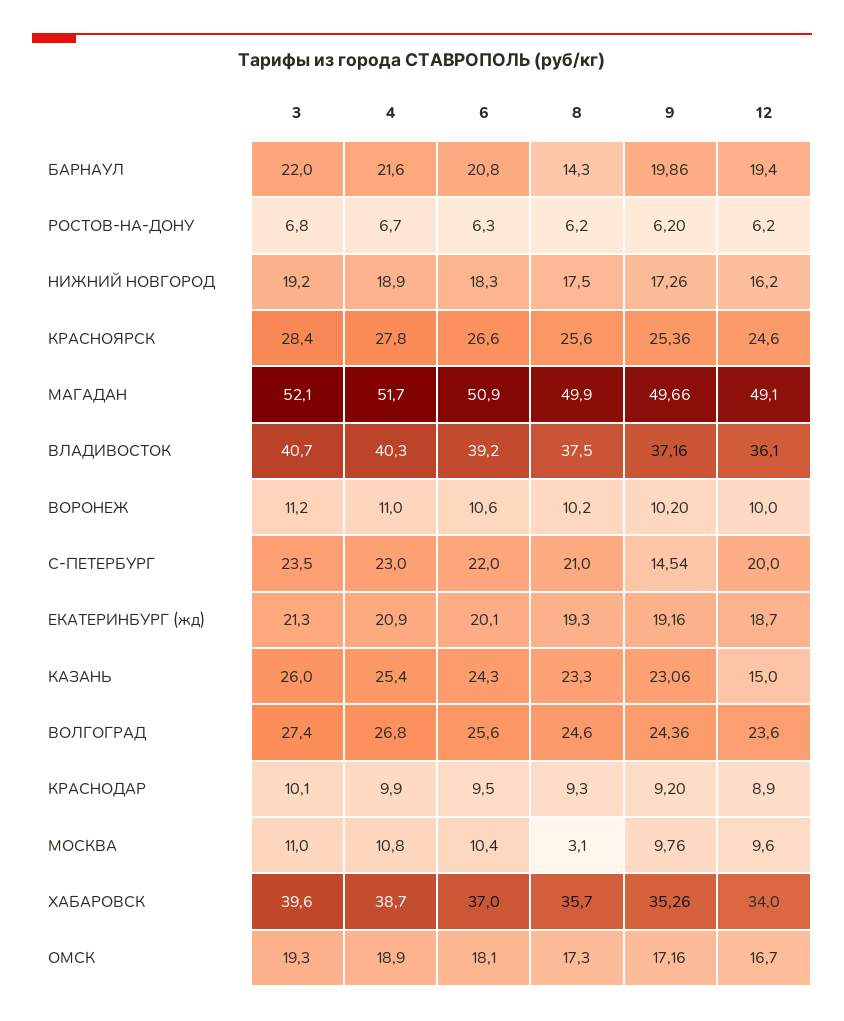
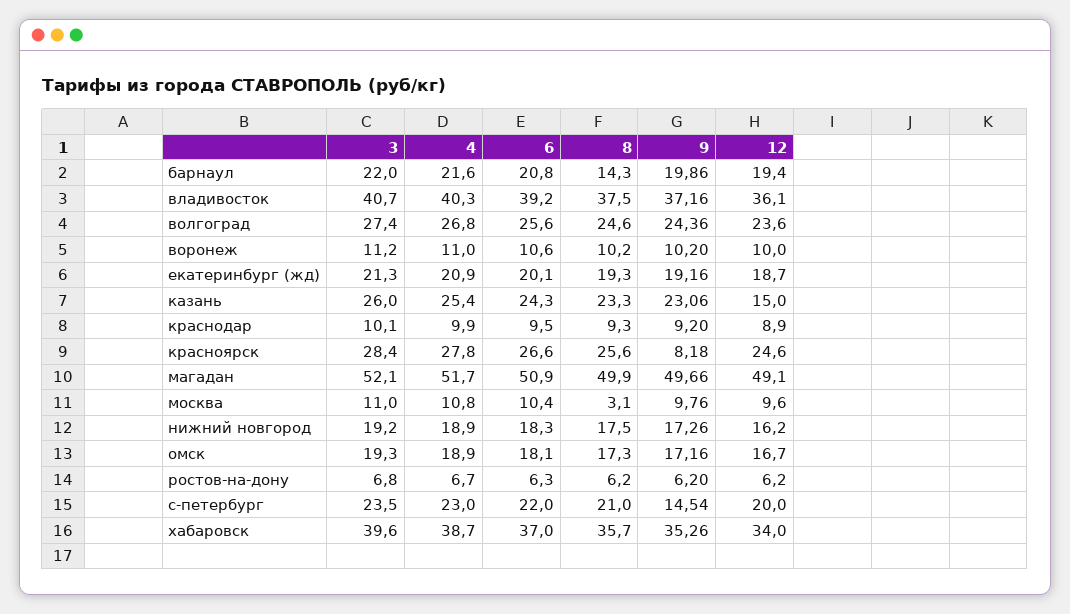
  {
    "3": {
      "БАРНАУЛ": 22,
      "РОСТОВ-НА-ДОНУ": 6.8,
      "НИЖНИЙ НОВГОРОД": 19.2,
      "КРАСНОЯРСК": 28.4,
      "МАГАДАН": 52.1,
      "ВЛАДИВОСТОК": 40.7,
      "ВОРОНЕЖ": 11.2,
      "С-ПЕТЕРБУРГ": 23.5,
      "ЕКАТЕРИНБУРГ (жд)": 21.3,
      "КАЗАНЬ": 26,
      "ВОЛГОГРАД": 27.4,
      "КРАСНОДАР": 10.1,
      "МОСКВА": 11,
      "ХАБАРОВСК": 39.6,
      "ОМСК": 19.3
    },
    "4": {
      "БАРНАУЛ": 21.6,
      "РОСТОВ-НА-ДОНУ": 6.7,
      "НИЖНИЙ НОВГОРОД": 18.9,
      "КРАСНОЯРСК": 27.8,
      "МАГАДАН": 51.7,
      "ВЛАДИВОСТОК": 40.3,
      "ВОРОНЕЖ": 11,
      "С-ПЕТЕРБУРГ": 23,
      "ЕКАТЕРИНБУРГ (жд)": 20.9,
      "КАЗАНЬ": 25.4,
      "ВОЛГОГРАД": 26.8,
      "КРАСНОДАР": 9.9,
      "МОСКВА": 10.8,
      "ХАБАРОВСК": 38.7,
      "ОМСК": 18.9
    },
    "6": {
      "БАРНАУЛ": 20.8,
      "РОСТОВ-НА-ДОНУ": 6.3,
      "НИЖНИЙ НОВГОРОД": 18.3,
      "КРАСНОЯРСК": 26.6,
      "МАГАДАН": 50.9,
      "ВЛАДИВОСТОК": 39.2,
      "ВОРОНЕЖ": 10.6,
      "С-ПЕТЕРБУРГ": 22,
      "ЕКАТЕРИНБУРГ (жд)": 20.1,
      "КАЗАНЬ": 24.3,
      "ВОЛГОГРАД": 25.6,
      "КРАСНОДАР": 9.5,
      "МОСКВА": 10.4,
      "ХАБАРОВСК": 37,
      "ОМСК": 18.1
    },
    "8": {
      "БАРНАУЛ": 14.3,
      "РОСТОВ-НА-ДОНУ": 6.2,
      "НИЖНИЙ НОВГОРОД": 17.5,
      "КРАСНОЯРСК": 25.6,
      "МАГАДАН": 49.9,
      "ВЛАДИВОСТОК": 37.5,
      "ВОРОНЕЖ": 10.2,
      "С-ПЕТЕРБУРГ": 21,
      "ЕКАТЕРИНБУРГ (жд)": 19.3,
      "КАЗАНЬ": 23.3,
      "ВОЛГОГРАД": 24.6,
      "КРАСНОДАР": 9.3,
      "МОСКВА": 3.1,
      "ХАБАРОВСК": 35.7,
      "ОМСК": 17.3
    },
    "9": {
      "БАРНАУЛ": 19.86,
      "РОСТОВ-НА-ДОНУ": 6.2,
      "НИЖНИЙ НОВГОРОД": 17.26,
-     "КРАСНОЯРСК": 25.36,
+     "КРАСНОЯРСК": 8.18,
      "МАГАДАН": 49.66,
      "ВЛАДИВОСТОК": 37.16,
      "ВОРОНЕЖ": 10.2,
      "С-ПЕТЕРБУРГ": 14.54,
      "ЕКАТЕРИНБУРГ (жд)": 19.16,
      "КАЗАНЬ": 23.06,
      "ВОЛГОГРАД": 24.36,
      "КРАСНОДАР": 9.2,
      "МОСКВА": 9.76,
      "ХАБАРОВСК": 35.26,
      "ОМСК": 17.16
    },
    "12": {
      "БАРНАУЛ": 19.4,
      "РОСТОВ-НА-ДОНУ": 6.2,
      "НИЖНИЙ НОВГОРОД": 16.2,
      "КРАСНОЯРСК": 24.6,
      "МАГАДАН": 49.1,
      "ВЛАДИВОСТОК": 36.1,
      "ВОРОНЕЖ": 10,
      "С-ПЕТЕРБУРГ": 20,
      "ЕКАТЕРИНБУРГ (жд)": 18.7,
      "КАЗАНЬ": 15,
      "ВОЛГОГРАД": 23.6,
      "КРАСНОДАР": 8.9,
      "МОСКВА": 9.6,
      "ХАБАРОВСК": 34,
      "ОМСК": 16.7
    }
  }

